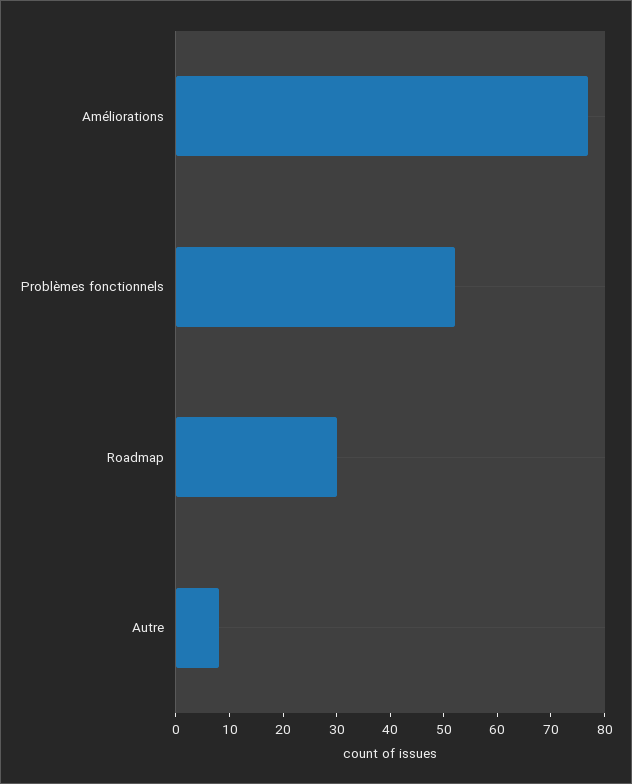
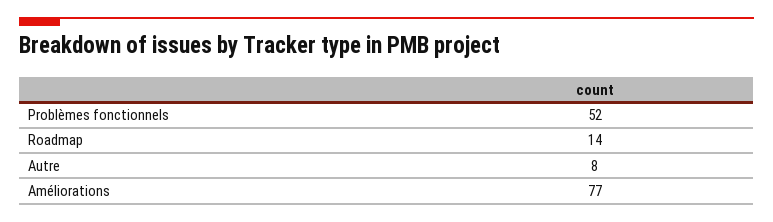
  {
    "Améliorations": 77,
    "Problèmes fonctionnels": 52,
-   "Roadmap": 30,
+   "Roadmap": 14,
    "Autre": 8
  }

